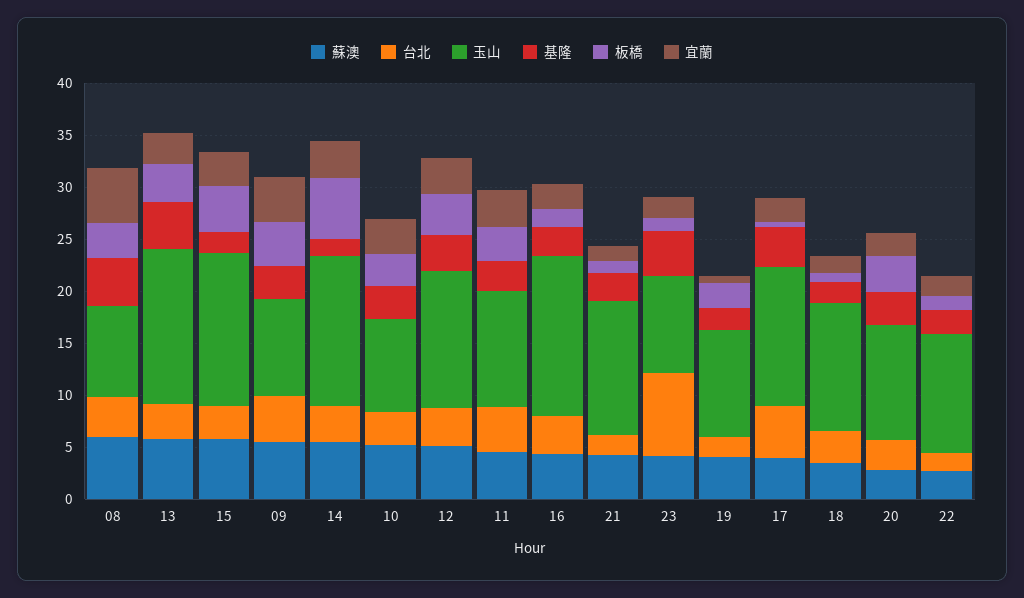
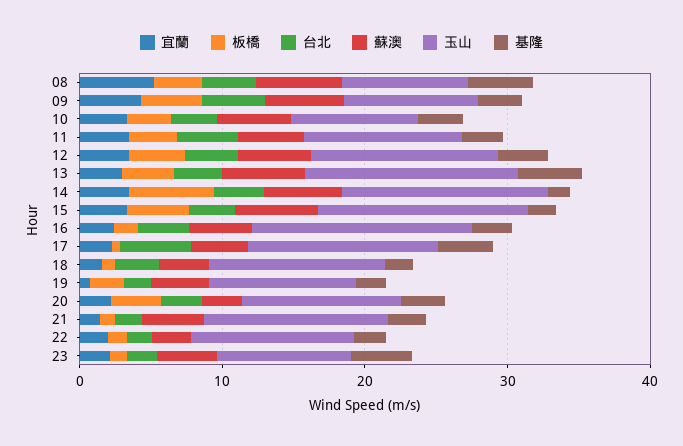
  {
    "蘇澳": {
      "08": 6,
      "13": 6,
      "15": 6,
      "09": 6,
      "14": 6,
      "10": 5,
      "12": 5,
      "11": 5,
      "16": 4,
      "21": 4,
      "23": 4,
      "19": 4,
      "17": 4,
      "18": 4,
      "20": 3,
      "22": 3
    },
    "台北": {
      "08": 4,
      "13": 3,
      "15": 3,
      "09": 4,
      "14": 4,
      "10": 3,
      "12": 4,
      "11": 4,
      "16": 4,
      "21": 2,
-     "23": 8,
+     "23": 2,
      "19": 2,
      "17": 5,
      "18": 3,
      "20": 3,
      "22": 2
    },
    "玉山": {
      "08": 9,
      "13": 15,
      "15": 15,
      "09": 9,
      "14": 14,
      "10": 9,
      "12": 13,
      "11": 11,
      "16": 15,
      "21": 13,
      "23": 9,
      "19": 10,
      "17": 13,
      "18": 12,
      "20": 11,
      "22": 11
    },
    "基隆": {
      "08": 5,
      "13": 5,
      "15": 2,
      "09": 3,
      "14": 2,
      "10": 3,
      "12": 4,
      "11": 3,
      "16": 3,
      "21": 3,
      "23": 4,
      "19": 2,
      "17": 4,
      "18": 2,
      "20": 3,
      "22": 2
    },
    "板橋": {
      "08": 3,
      "13": 4,
      "15": 4,
      "09": 4,
      "14": 6,
      "10": 3,
      "12": 4,
      "11": 3,
      "16": 2,
      "21": 1,
      "23": 1,
      "19": 2,
      "17": 1,
      "18": 1,
      "20": 4,
      "22": 1
    },
    "宜蘭": {
      "08": 5,
      "13": 3,
      "15": 3,
      "09": 4,
      "14": 4,
      "10": 3,
      "12": 4,
      "11": 4,
      "16": 2,
      "21": 1,
      "23": 2,
      "19": 1,
      "17": 2,
      "18": 2,
      "20": 2,
      "22": 2
    }
  }

